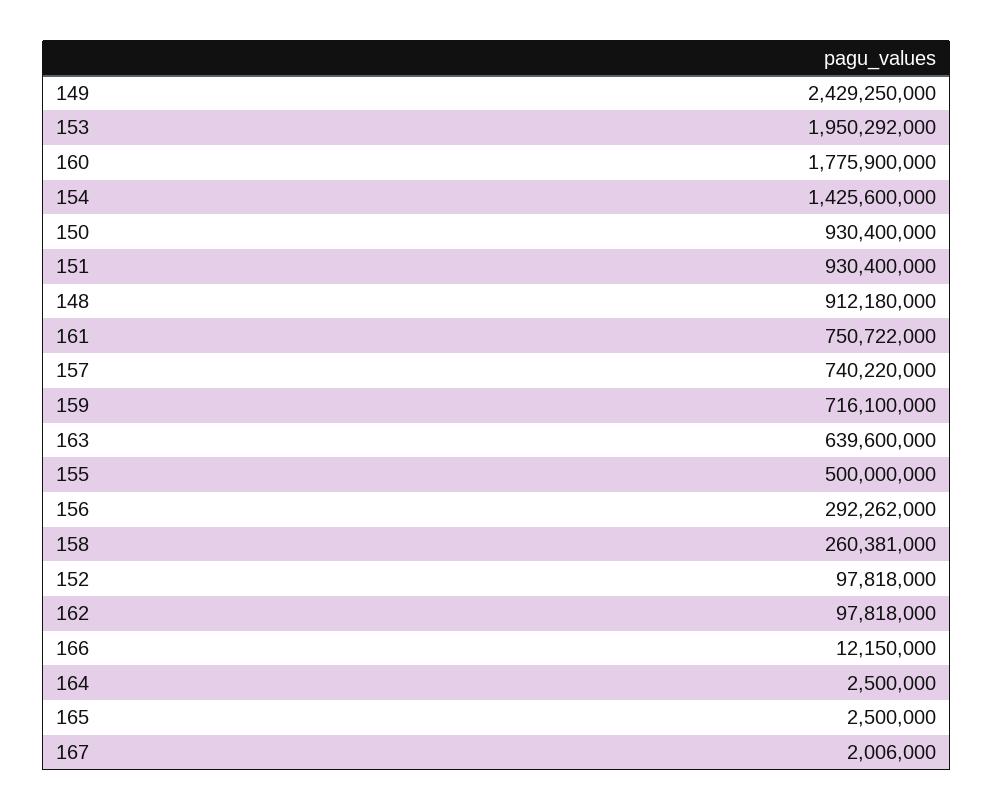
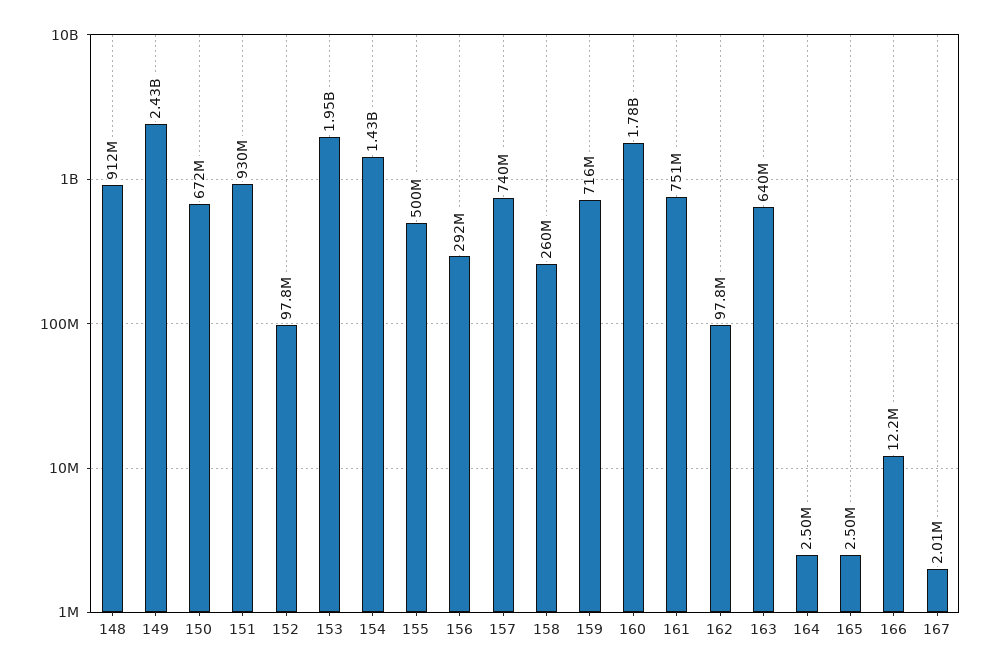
  {
    "149": 2429250000,
    "153": 1950292000,
    "160": 1775900000,
    "154": 1425600000,
-   "150": 930400000,
+   "150": 672000000,
    "151": 930400000,
    "148": 912180000,
    "161": 750722000,
    "157": 740220000,
    "159": 716100000,
    "163": 639600000,
    "155": 500000000,
    "156": 292262000,
    "158": 260381000,
    "152": 97818000,
    "162": 97818000,
    "166": 12150000,
    "164": 2500000,
    "165": 2500000,
    "167": 2006000
  }

